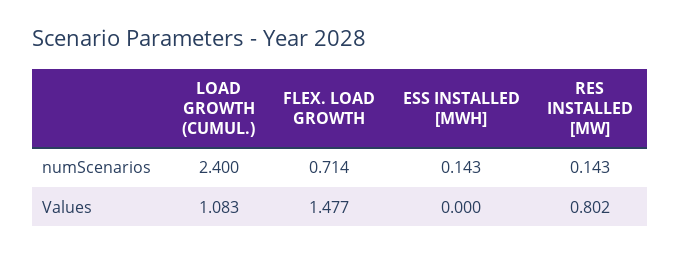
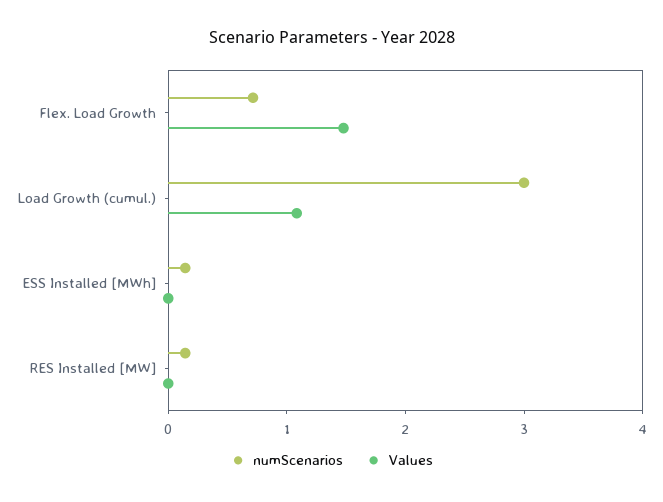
  {
    "numScenarios": {
-     "LOAD GROWTH (CUMUL.)": 2.4,
+     "LOAD GROWTH (CUMUL.)": 3,
      "FLEX. LOAD GROWTH": 0.714,
      "ESS INSTALLED [MWH]": 0.143,
      "RES INSTALLED [MW]": 0.143
    },
    "Values": {
      "LOAD GROWTH (CUMUL.)": 1.083,
      "FLEX. LOAD GROWTH": 1.477,
      "ESS INSTALLED [MWH]": 0,
-     "RES INSTALLED [MW]": 0.802
+     "RES INSTALLED [MW]": 0
    }
  }

